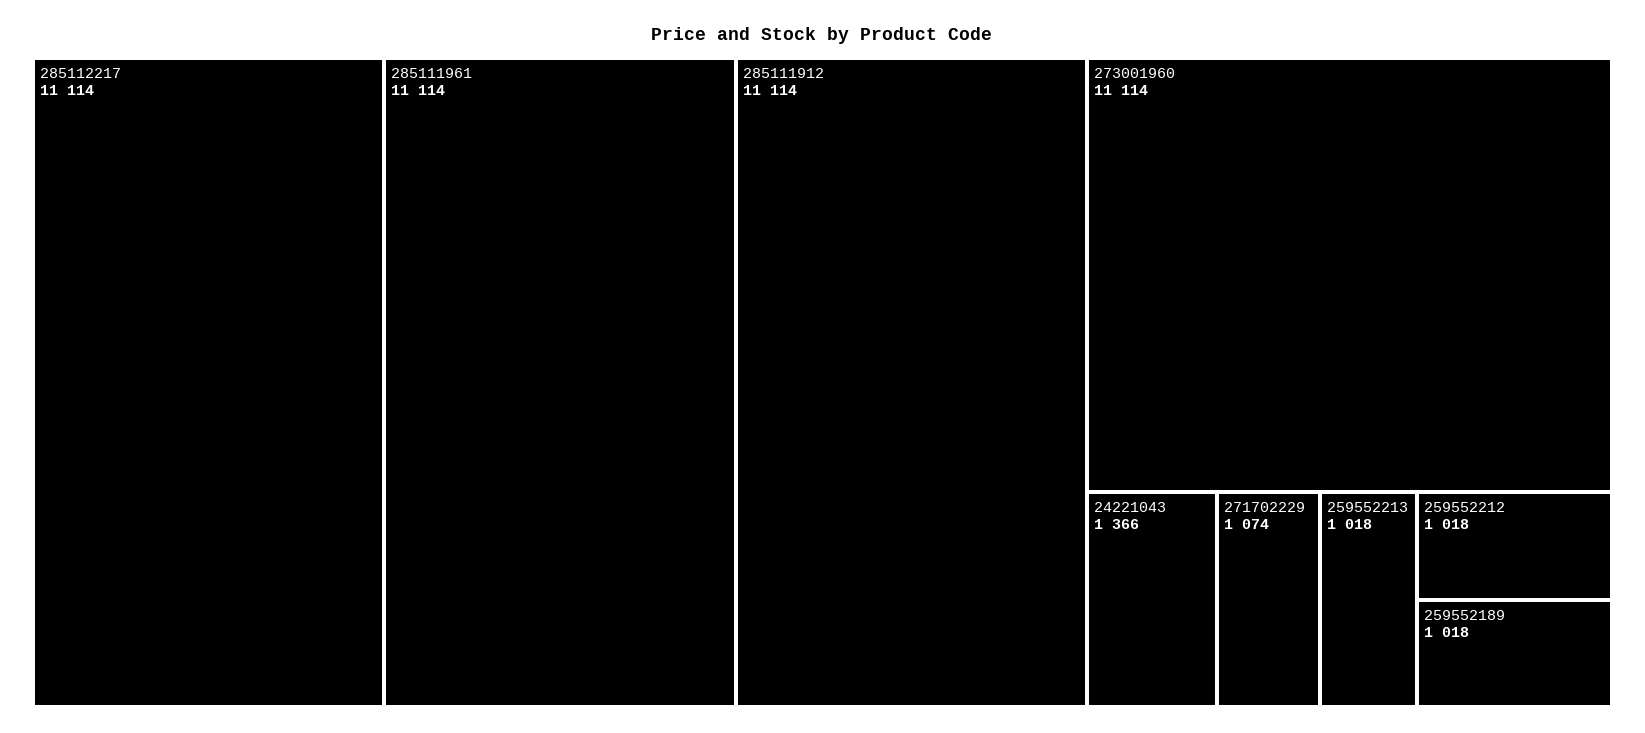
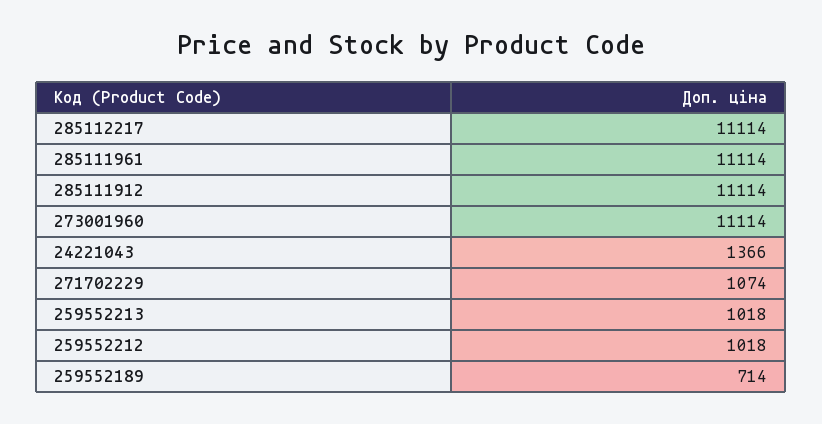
  {
    "285112217": 11114,
    "285111961": 11114,
    "285111912": 11114,
    "273001960": 11114,
    "24221043": 1366,
    "271702229": 1074,
    "259552213": 1018,
    "259552212": 1018,
-   "259552189": 1018
+   "259552189": 714
  }

